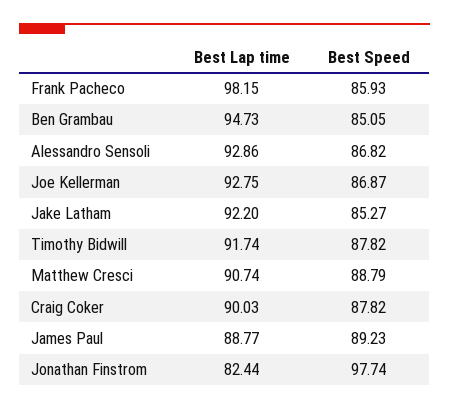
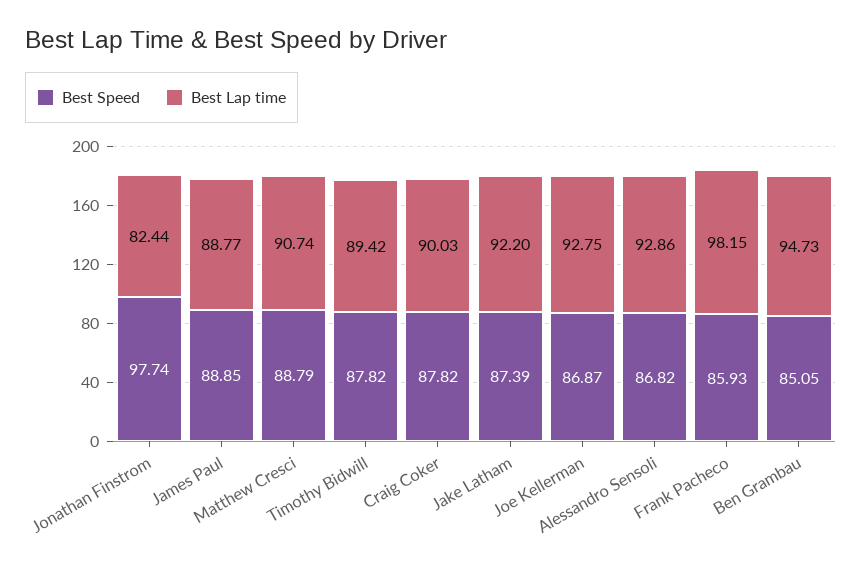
  {
    "Best Lap time": {
      "Frank Pacheco": 98.15,
      "Ben Grambau": 94.73,
      "Alessandro Sensoli": 92.86,
      "Joe Kellerman": 92.75,
      "Jake Latham": 92.2,
-     "Timothy Bidwill": 91.74,
+     "Timothy Bidwill": 89.42,
      "Matthew Cresci": 90.74,
      "Craig Coker": 90.03,
      "James Paul": 88.77,
      "Jonathan Finstrom": 82.44
    },
    "Best Speed": {
      "Frank Pacheco": 85.93,
      "Ben Grambau": 85.05,
      "Alessandro Sensoli": 86.82,
      "Joe Kellerman": 86.87,
-     "Jake Latham": 85.27,
+     "Jake Latham": 87.39,
      "Timothy Bidwill": 87.82,
      "Matthew Cresci": 88.79,
      "Craig Coker": 87.82,
-     "James Paul": 89.23,
+     "James Paul": 88.85,
      "Jonathan Finstrom": 97.74
    }
  }

